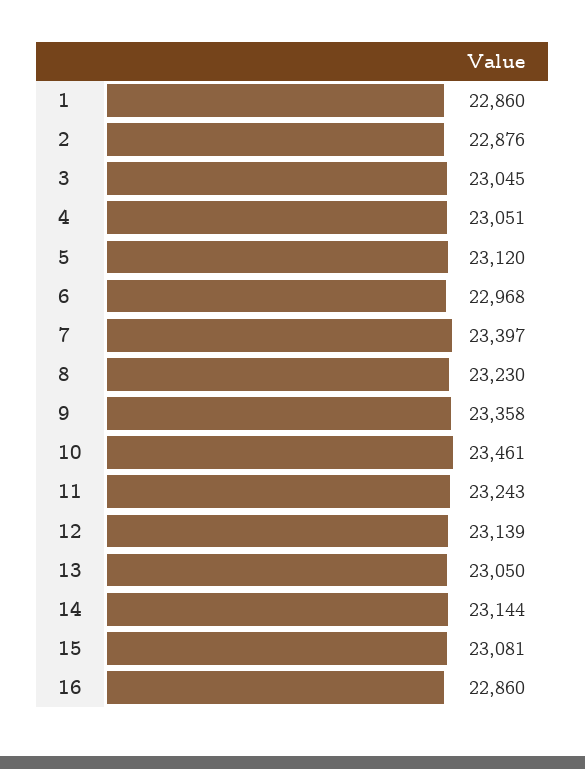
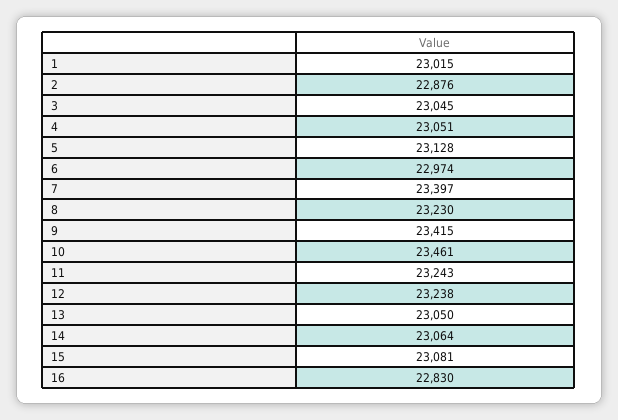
  {
-   "1": 22860,
+   "1": 23015,
    "2": 22876,
    "3": 23045,
    "4": 23051,
-   "5": 23120,
+   "5": 23128,
-   "6": 22968,
+   "6": 22974,
    "7": 23397,
    "8": 23230,
-   "9": 23358,
+   "9": 23415,
    "10": 23461,
    "11": 23243,
-   "12": 23139,
+   "12": 23238,
    "13": 23050,
-   "14": 23144,
+   "14": 23064,
    "15": 23081,
-   "16": 22860
+   "16": 22830
  }

